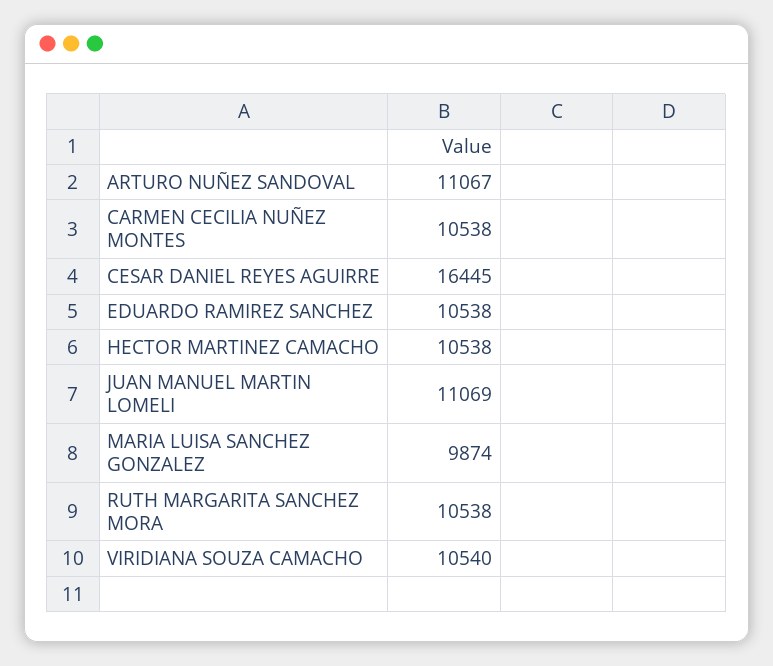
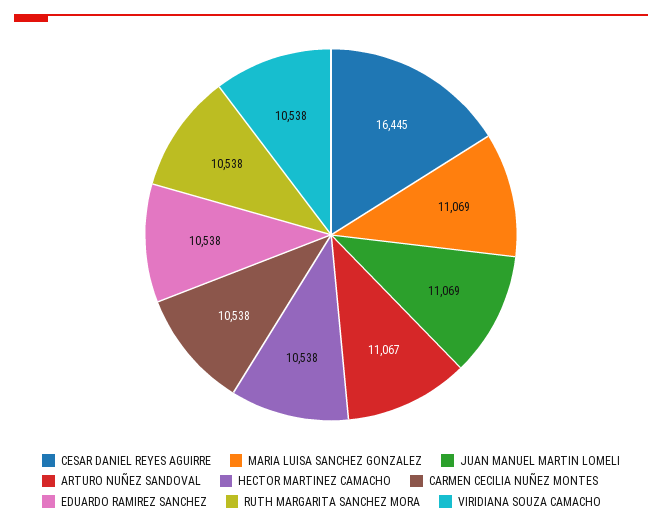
  {
    "ARTURO NUÑEZ SANDOVAL": 11067,
    "CARMEN CECILIA NUÑEZ MONTES": 10538,
    "CESAR DANIEL REYES AGUIRRE": 16445,
    "EDUARDO RAMIREZ SANCHEZ": 10538,
    "HECTOR MARTINEZ CAMACHO": 10538,
    "JUAN MANUEL MARTIN LOMELI": 11069,
-   "MARIA LUISA SANCHEZ GONZALEZ": 9874,
+   "MARIA LUISA SANCHEZ GONZALEZ": 11069,
    "RUTH MARGARITA SANCHEZ MORA": 10538,
-   "VIRIDIANA SOUZA CAMACHO": 10540
+   "VIRIDIANA SOUZA CAMACHO": 10538
  }

